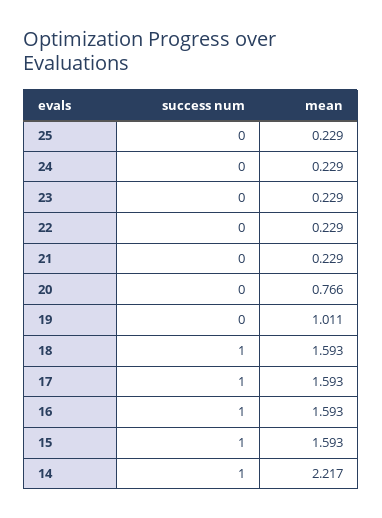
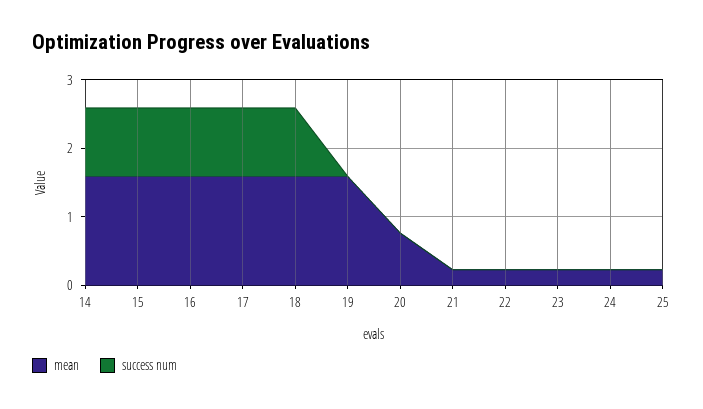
  {
    "success num": {
      "25": 0,
      "24": 0,
      "23": 0,
      "22": 0,
      "21": 0,
      "20": 0,
      "19": 0,
      "18": 1,
      "17": 1,
      "16": 1,
      "15": 1,
      "14": 1
    },
    "mean": {
      "25": 0.229,
      "24": 0.229,
      "23": 0.229,
      "22": 0.229,
      "21": 0.229,
      "20": 0.766,
-     "19": 1.011,
+     "19": 1.6,
      "18": 1.593,
      "17": 1.593,
      "16": 1.593,
      "15": 1.593,
-     "14": 2.217
+     "14": 1.6
    }
  }

